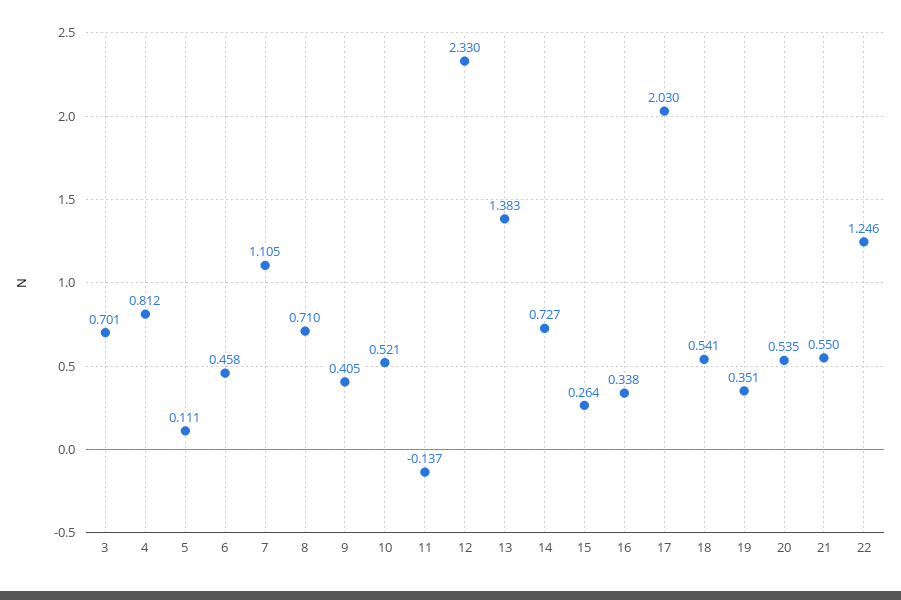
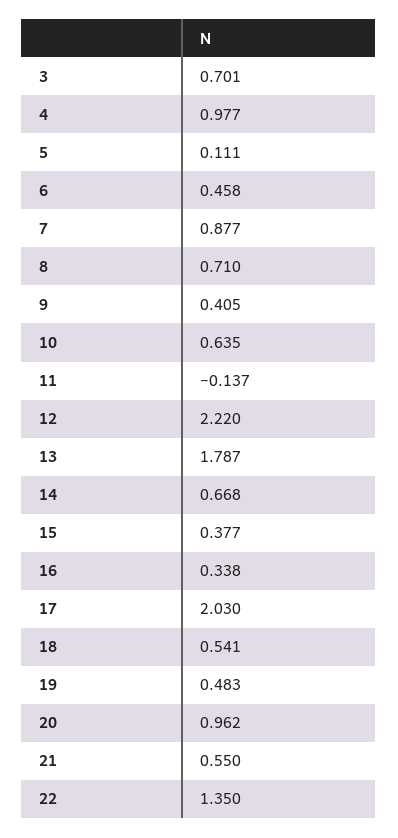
  {
    "3": 0.701,
-   "4": 0.812,
+   "4": 0.977,
    "5": 0.111,
    "6": 0.458,
-   "7": 1.105,
+   "7": 0.877,
    "8": 0.71,
    "9": 0.405,
-   "10": 0.521,
+   "10": 0.635,
    "11": -0.137,
-   "12": 2.33,
+   "12": 2.22,
-   "13": 1.383,
+   "13": 1.787,
-   "14": 0.727,
+   "14": 0.668,
-   "15": 0.264,
+   "15": 0.377,
    "16": 0.338,
    "17": 2.03,
    "18": 0.541,
-   "19": 0.351,
+   "19": 0.483,
-   "20": 0.535,
+   "20": 0.962,
    "21": 0.55,
-   "22": 1.246
+   "22": 1.35
  }

